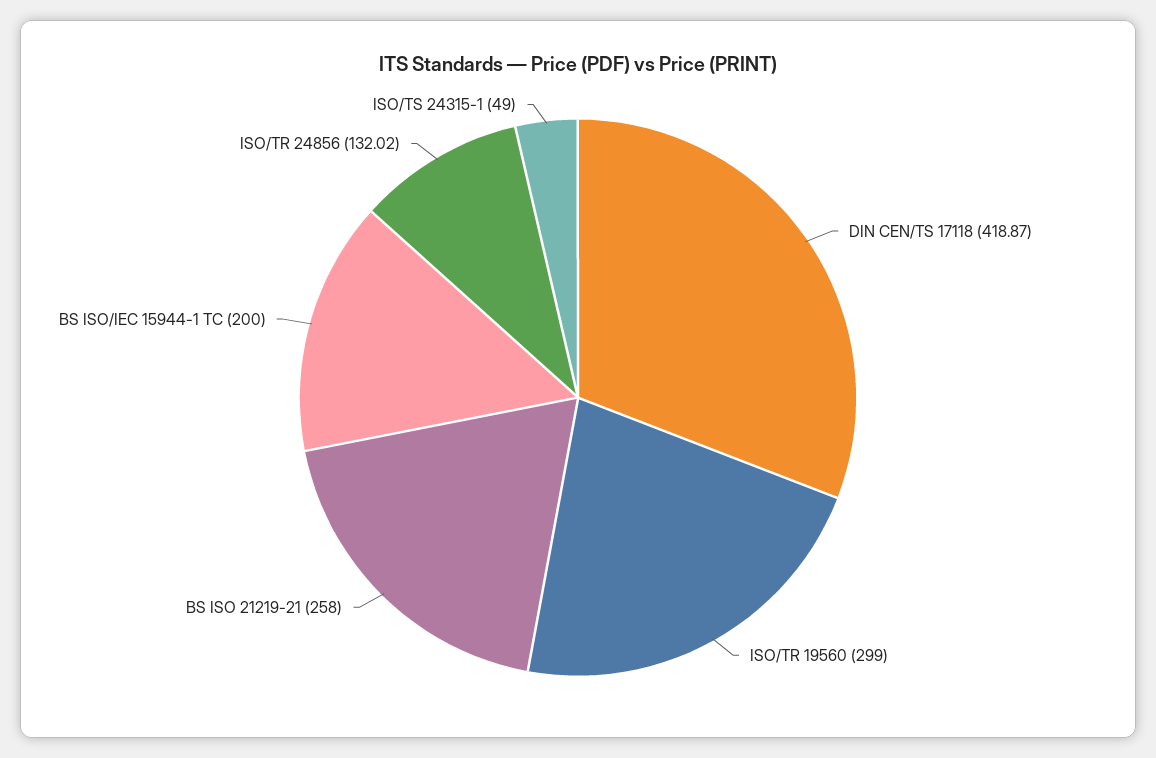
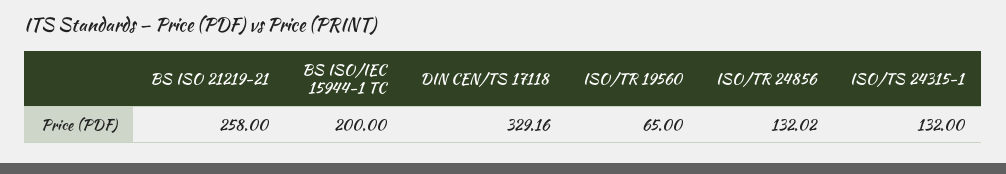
  {
-   "DIN CEN/TS 17118": 418.87,
+   "DIN CEN/TS 17118": 329.16,
-   "ISO/TR 19560": 299,
+   "ISO/TR 19560": 65,
    "BS ISO 21219-21": 258,
    "BS ISO/IEC 15944-1 TC": 200,
    "ISO/TR 24856": 132.02,
-   "ISO/TS 24315-1": 49
+   "ISO/TS 24315-1": 132
  }

